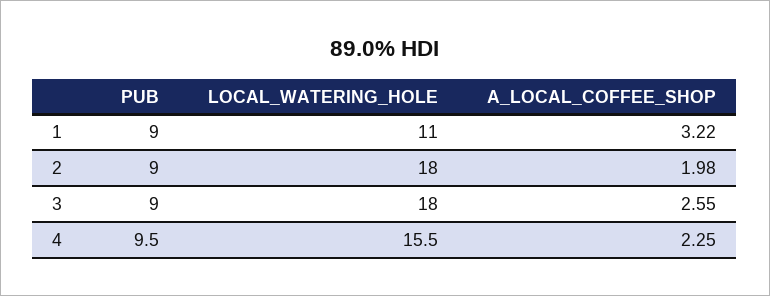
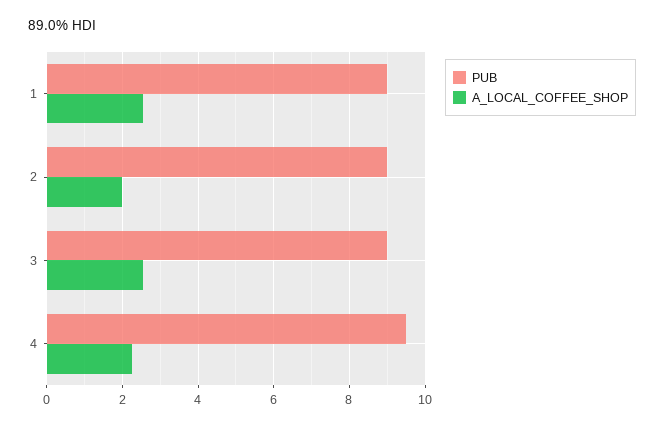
  {
    "PUB": {
      "1": 9,
      "2": 9,
      "3": 9,
      "4": 9.5
    },
-   "LOCAL_WATERING_HOLE": {
-     "1": 11,
-     "2": 18,
-     "3": 18,
-     "4": 15.5
-   },
    "A_LOCAL_COFFEE_SHOP": {
-     "1": 3.22,
+     "1": 2.6,
      "2": 1.98,
      "3": 2.55,
      "4": 2.25
    }
  }

